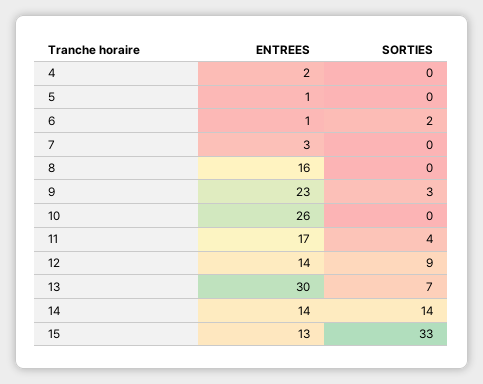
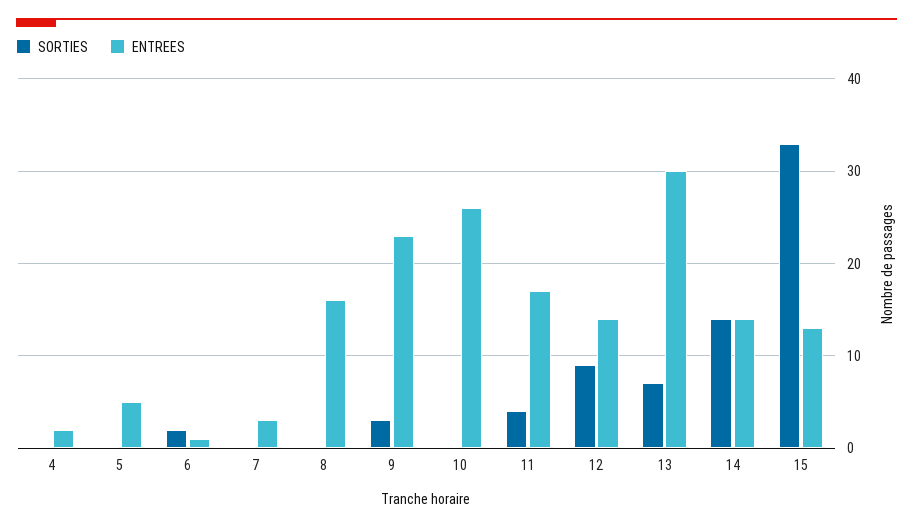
  {
    "ENTREES": {
      "4": 2,
-     "5": 1,
+     "5": 5,
      "6": 1,
      "7": 3,
      "8": 16,
      "9": 23,
      "10": 26,
      "11": 17,
      "12": 14,
      "13": 30,
      "14": 14,
      "15": 13
    },
    "SORTIES": {
      "4": 0,
      "5": 0,
      "6": 2,
      "7": 0,
      "8": 0,
      "9": 3,
      "10": 0,
      "11": 4,
      "12": 9,
      "13": 7,
      "14": 14,
      "15": 33
    }
  }

